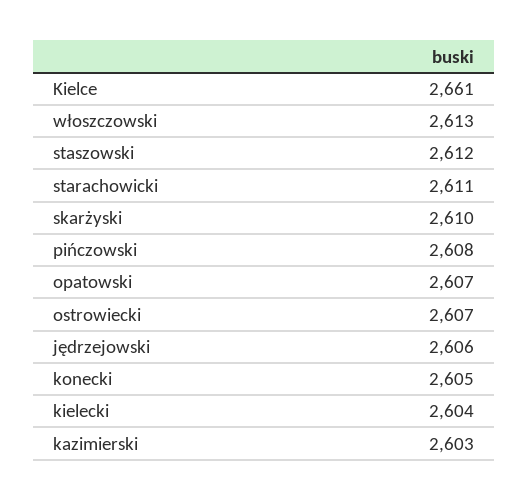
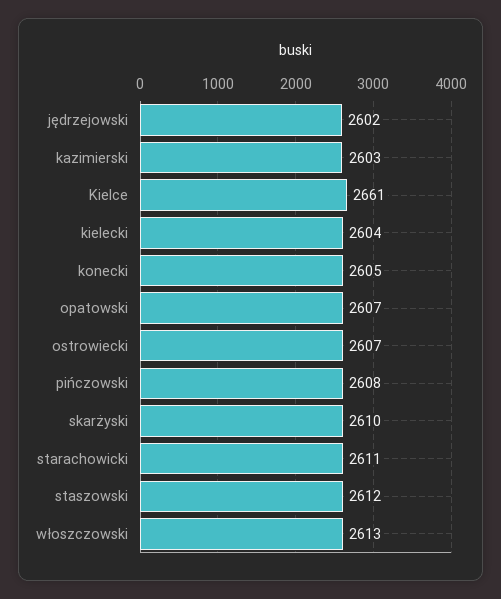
  {
    "Kielce": 2661,
    "włoszczowski": 2613,
    "staszowski": 2612,
    "starachowicki": 2611,
    "skarżyski": 2610,
    "pińczowski": 2608,
    "opatowski": 2607,
    "ostrowiecki": 2607,
-   "jędrzejowski": 2606,
+   "jędrzejowski": 2602,
    "konecki": 2605,
    "kielecki": 2604,
    "kazimierski": 2603
  }

